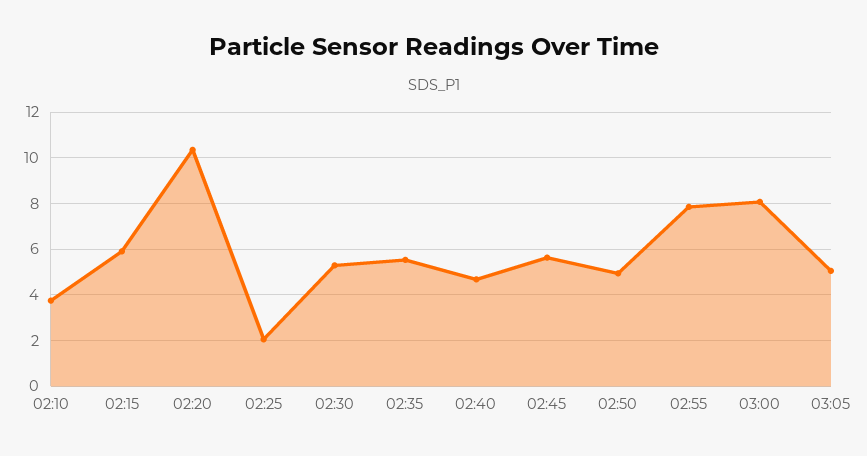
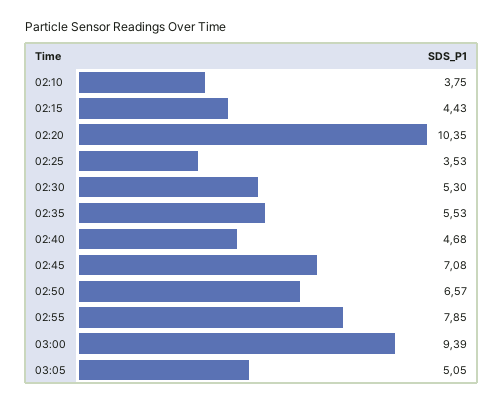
  {
    "02:10": 3.75,
-   "02:15": 6,
+   "02:15": 4.43,
    "02:20": 10.35,
-   "02:25": 2,
+   "02:25": 3.53,
    "02:30": 5.3,
    "02:35": 5.53,
    "02:40": 4.68,
-   "02:45": 5.5,
+   "02:45": 7.08,
-   "02:50": 5,
+   "02:50": 6.57,
    "02:55": 7.85,
-   "03:00": 8,
+   "03:00": 9.39,
    "03:05": 5.05
  }

